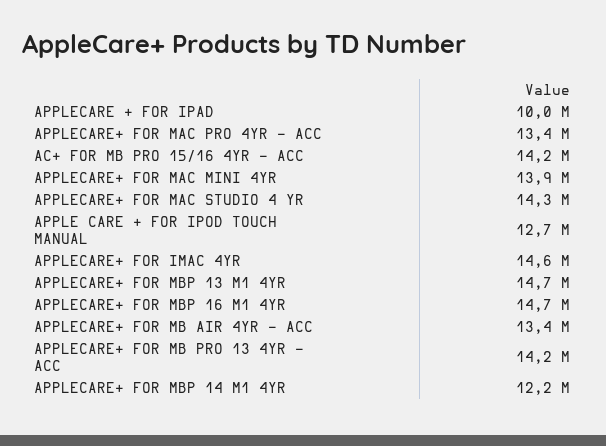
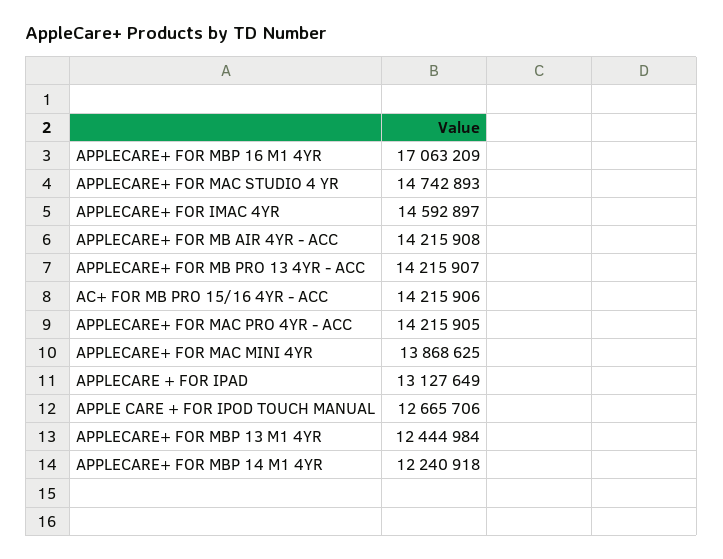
  {
-   "APPLECARE + FOR IPAD": 10000000,
+   "APPLECARE + FOR IPAD": 13127649,
-   "APPLECARE+ FOR MAC PRO 4YR - ACC": 13400000,
+   "APPLECARE+ FOR MAC PRO 4YR - ACC": 14215905,
    "AC+ FOR MB PRO 15/16 4YR - ACC": 14215906,
    "APPLECARE+ FOR MAC MINI 4YR": 13868625,
-   "APPLECARE+ FOR MAC STUDIO 4 YR": 14300000,
+   "APPLECARE+ FOR MAC STUDIO 4 YR": 14742893,
    "APPLE CARE + FOR IPOD TOUCH MANUAL": 12665706,
    "APPLECARE+ FOR IMAC 4YR": 14592897,
-   "APPLECARE+ FOR MBP 13 M1 4YR": 14700000,
+   "APPLECARE+ FOR MBP 13 M1 4YR": 12444984,
-   "APPLECARE+ FOR MBP 16 M1 4YR": 14700000,
+   "APPLECARE+ FOR MBP 16 M1 4YR": 17063209,
-   "APPLECARE+ FOR MB AIR 4YR - ACC": 13400000,
+   "APPLECARE+ FOR MB AIR 4YR - ACC": 14215908,
    "APPLECARE+ FOR MB PRO 13 4YR - ACC": 14215907,
    "APPLECARE+ FOR MBP 14 M1 4YR": 12240918
  }

